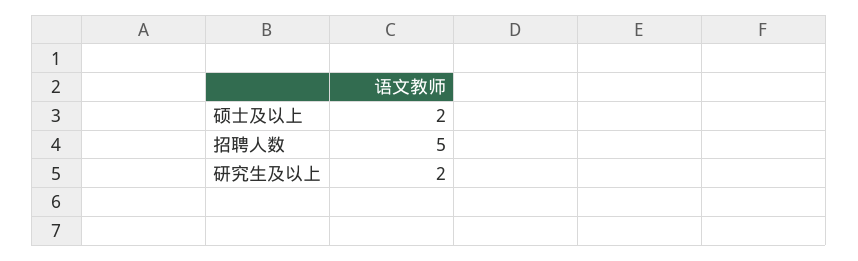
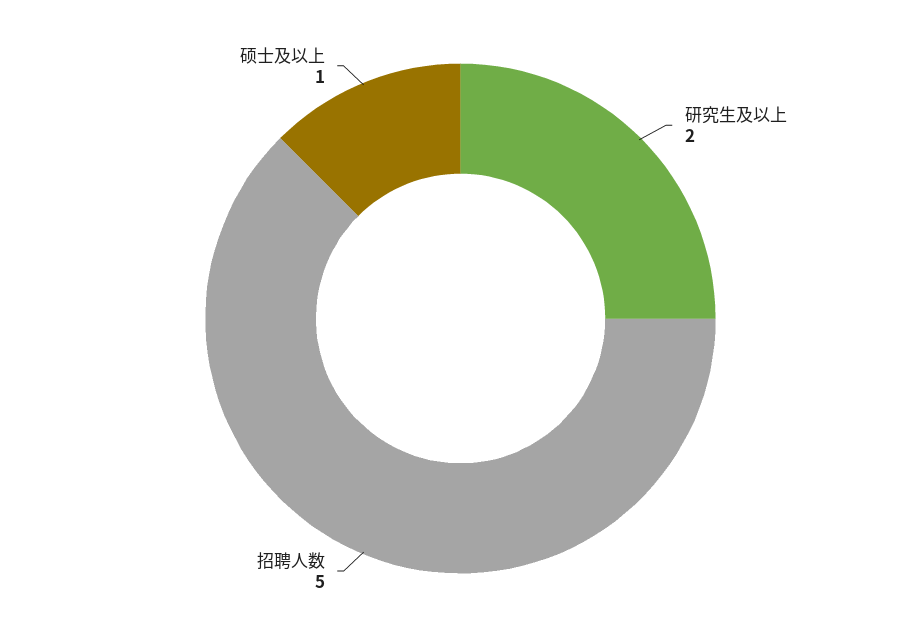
  {
-   "硕士及以上": 2,
+   "硕士及以上": 1,
    "招聘人数": 5,
    "研究生及以上": 2
  }

